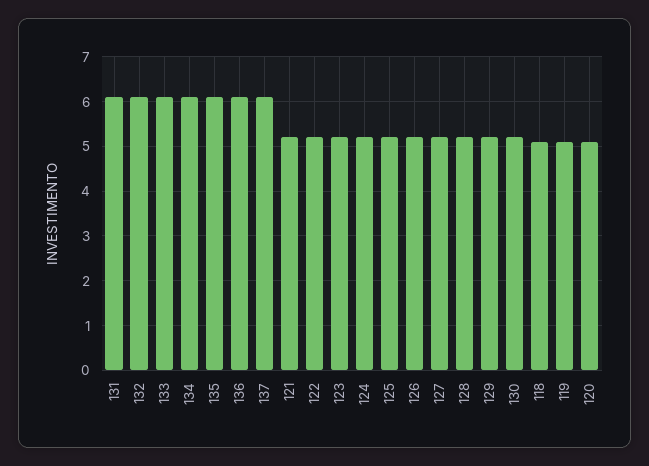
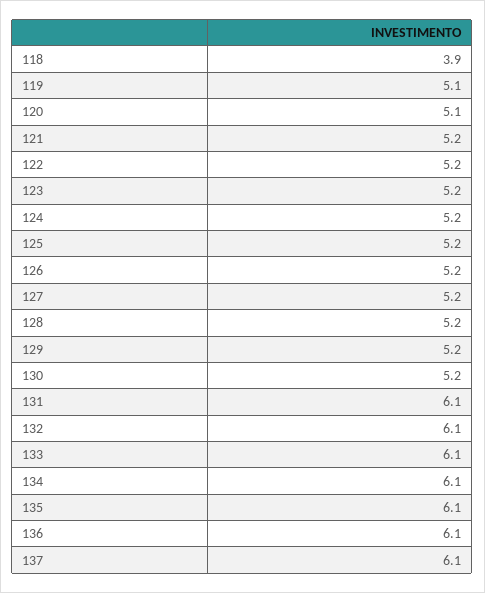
  {
    "131": 6.1,
    "132": 6.1,
    "133": 6.1,
    "134": 6.1,
    "135": 6.1,
    "136": 6.1,
    "137": 6.1,
    "121": 5.2,
    "122": 5.2,
    "123": 5.2,
    "124": 5.2,
    "125": 5.2,
    "126": 5.2,
    "127": 5.2,
    "128": 5.2,
    "129": 5.2,
    "130": 5.2,
-   "118": 5,
+   "118": 3.9,
    "119": 5.1,
    "120": 5.1
  }

